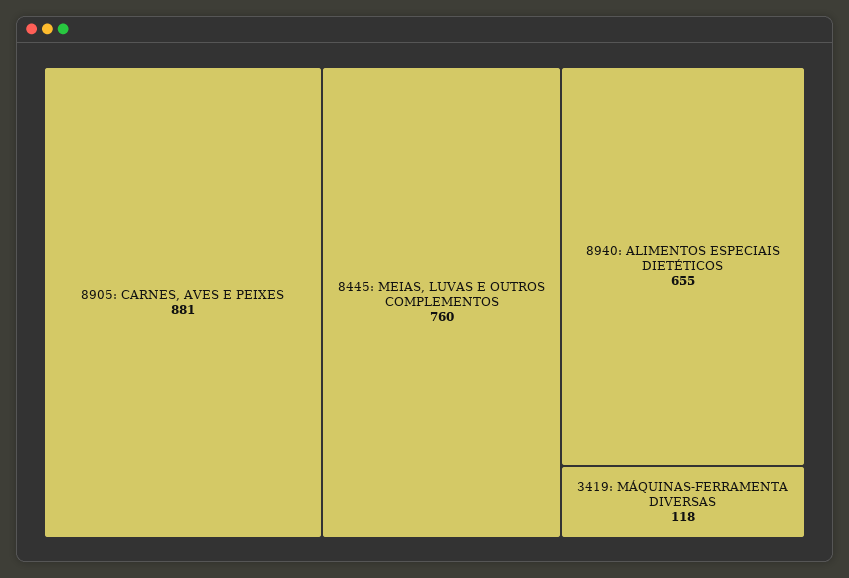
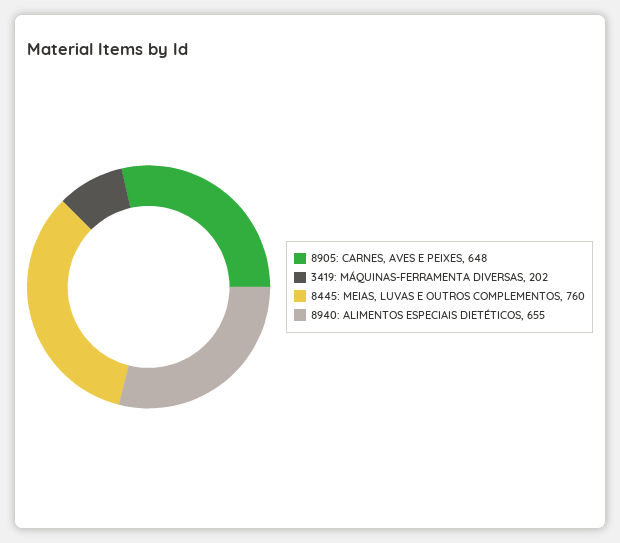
  {
-   "8905: CARNES, AVES E PEIXES": 881,
+   "8905: CARNES, AVES E PEIXES": 648,
    "8445: MEIAS, LUVAS E OUTROS COMPLEMENTOS": 760,
    "8940: ALIMENTOS ESPECIAIS DIETÉTICOS": 655,
-   "3419: MÁQUINAS-FERRAMENTA DIVERSAS": 118
+   "3419: MÁQUINAS-FERRAMENTA DIVERSAS": 202
  }

